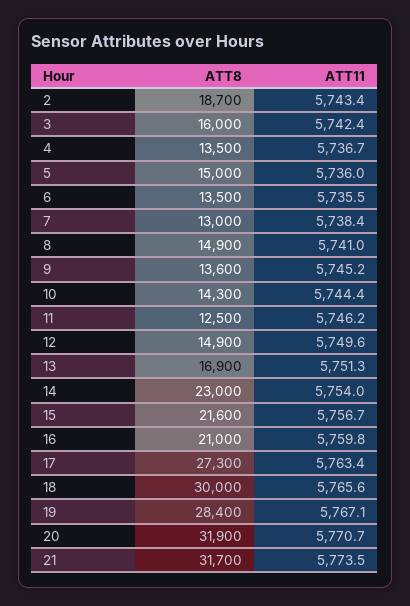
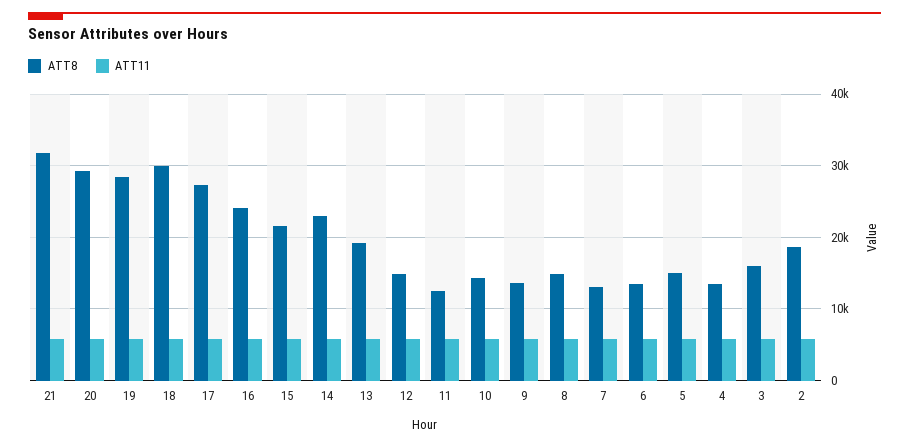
  {
    "ATT8": {
      "2": 18700,
      "3": 16000,
      "4": 13500,
      "5": 15000,
      "6": 13500,
      "7": 13000,
      "8": 14900,
      "9": 13600,
      "10": 14300,
      "11": 12500,
      "12": 14900,
-     "13": 16900,
+     "13": 19000,
      "14": 23000,
      "15": 21600,
-     "16": 21000,
+     "16": 24000,
      "17": 27300,
      "18": 30000,
      "19": 28400,
-     "20": 31900,
+     "20": 29000,
      "21": 31700
    },
    "ATT11": {
      "2": 5743.4,
      "3": 5742.4,
      "4": 5736.7,
      "5": 5736,
      "6": 5735.5,
      "7": 5738.4,
      "8": 5741,
      "9": 5745.2,
      "10": 5744.4,
      "11": 5746.2,
      "12": 5749.6,
      "13": 5751.3,
      "14": 5754,
      "15": 5756.7,
      "16": 5759.8,
      "17": 5763.4,
      "18": 5765.6,
      "19": 5767.1,
      "20": 5770.7,
      "21": 5773.5
    }
  }

